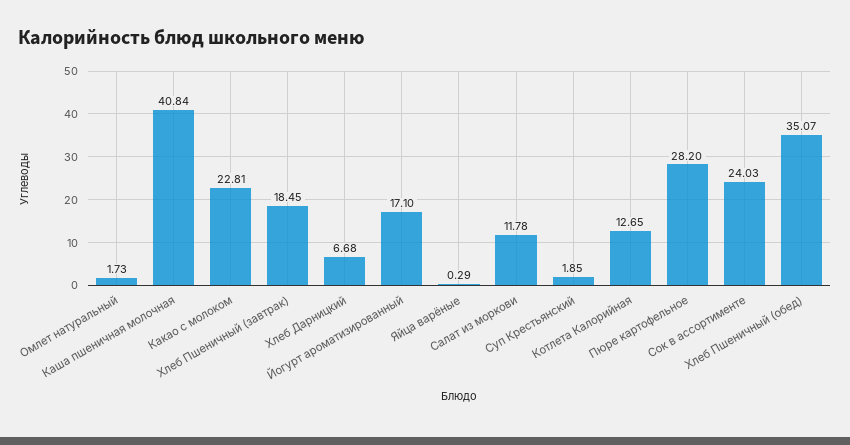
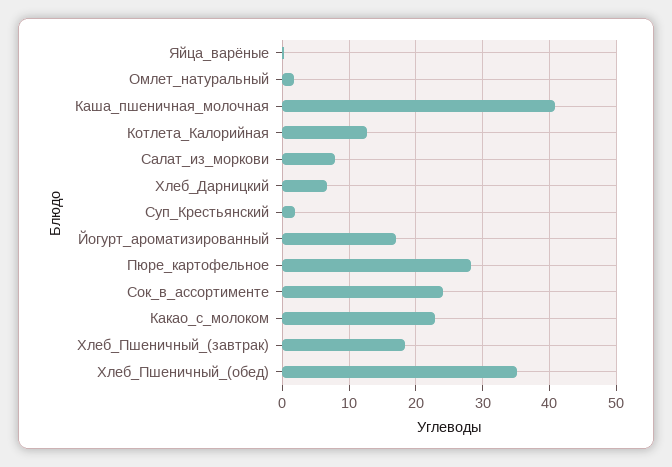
  {
    "Омлет натуральный": 1.73,
    "Каша пшеничная молочная": 40.84,
    "Какао с молоком": 22.81,
    "Хлеб Пшеничный (завтрак)": 18.45,
    "Хлеб Дарницкий": 6.68,
    "Йогурт ароматизированный": 17.1,
    "Яйца варёные": 0.29,
-   "Салат из моркови": 11.78,
+   "Салат из моркови": 8,
    "Суп Крестьянский": 1.85,
    "Котлета Калорийная": 12.65,
    "Пюре картофельное": 28.2,
    "Сок в ассортименте": 24.03,
    "Хлеб Пшеничный (обед)": 35.07
  }

